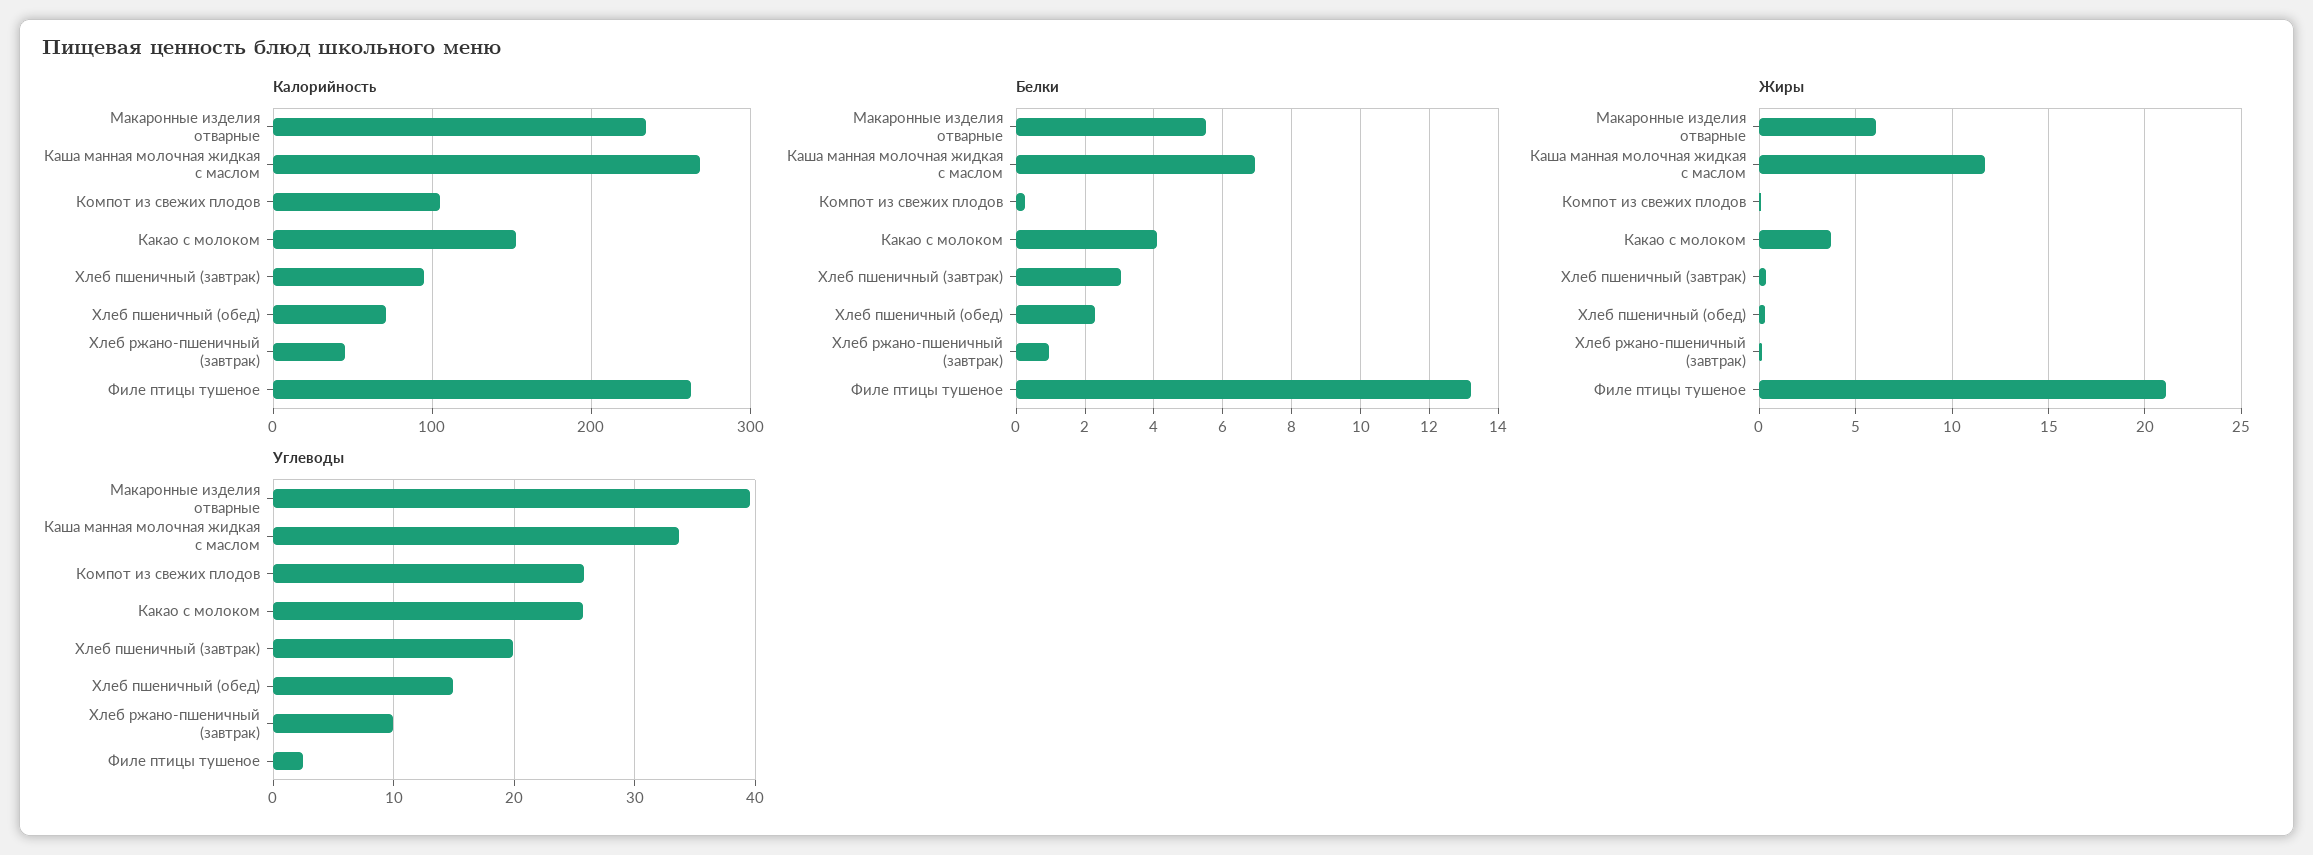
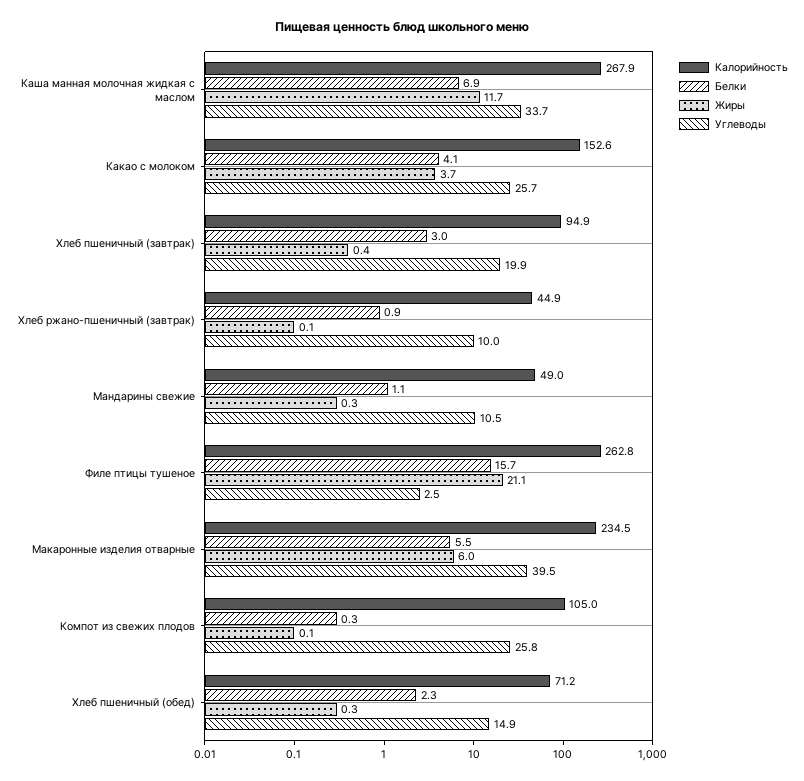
  {
    "Калорийность": {
      "Макаронные изделия отварные": 234.5,
      "Каша манная молочная жидкая с маслом": 267.9,
      "Компот из свежих плодов": 105,
      "Какао с молоком": 152.6,
      "Хлеб пшеничный (завтрак)": 94.9,
      "Хлеб пшеничный (обед)": 71.2,
      "Хлеб ржано-пшеничный (завтрак)": 44.9,
-     "Филе птицы тушеное": 262.8
+     "Филе птицы тушеное": 262.8,
+     "Мандарины свежие": 49
    },
    "Белки": {
      "Макаронные изделия отварные": 5.5,
      "Каша манная молочная жидкая с маслом": 6.9,
      "Компот из свежих плодов": 0.3,
      "Какао с молоком": 4.1,
      "Хлеб пшеничный (завтрак)": 3,
      "Хлеб пшеничный (обед)": 2.3,
      "Хлеб ржано-пшеничный (завтрак)": 0.9,
-     "Филе птицы тушеное": 13.2
+     "Филе птицы тушеное": 15.7,
+     "Мандарины свежие": 1.1
    },
    "Жиры": {
      "Макаронные изделия отварные": 6,
      "Каша манная молочная жидкая с маслом": 11.7,
      "Компот из свежих плодов": 0.1,
      "Какао с молоком": 3.7,
      "Хлеб пшеничный (завтрак)": 0.4,
      "Хлеб пшеничный (обед)": 0.3,
      "Хлеб ржано-пшеничный (завтрак)": 0.1,
-     "Филе птицы тушеное": 21.1
+     "Филе птицы тушеное": 21.1,
+     "Мандарины свежие": 0.3
    },
    "Углеводы": {
      "Макаронные изделия отварные": 39.5,
      "Каша манная молочная жидкая с маслом": 33.7,
      "Компот из свежих плодов": 25.8,
      "Какао с молоком": 25.7,
      "Хлеб пшеничный (завтрак)": 19.9,
      "Хлеб пшеничный (обед)": 14.9,
      "Хлеб ржано-пшеничный (завтрак)": 10,
-     "Филе птицы тушеное": 2.5
+     "Филе птицы тушеное": 2.5,
+     "Мандарины свежие": 10.5
    }
  }

